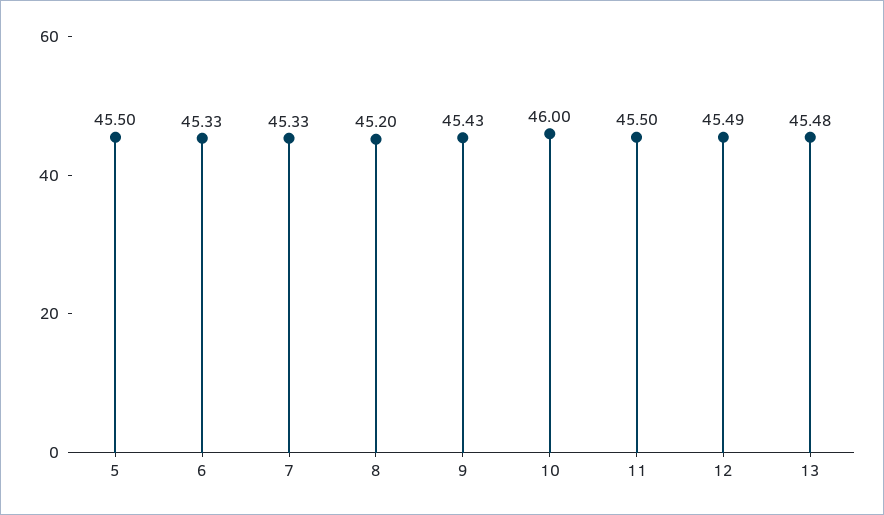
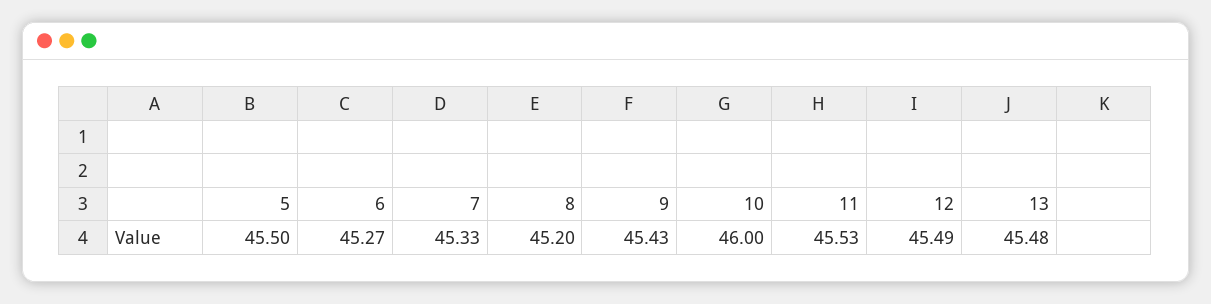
  {
    "5": 45.5,
-   "6": 45.33,
+   "6": 45.27,
    "7": 45.33,
    "8": 45.2,
    "9": 45.43,
    "10": 46,
-   "11": 45.5,
+   "11": 45.53,
    "12": 45.49,
    "13": 45.48
  }

